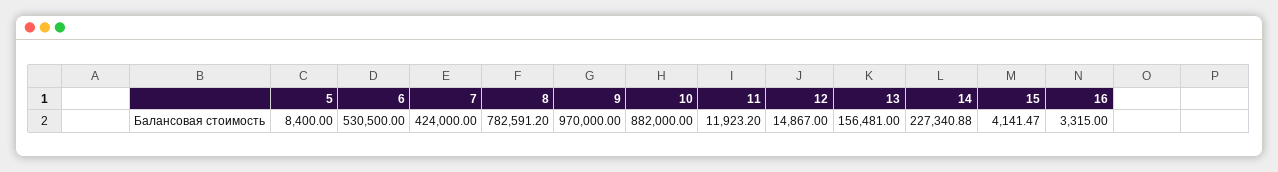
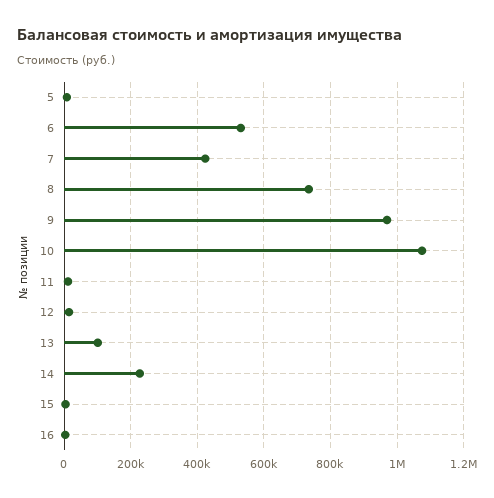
  {
    "5": 8400,
    "6": 530500,
    "7": 424000,
-   "8": 782591.2,
+   "8": 740000,
    "9": 970000,
-   "10": 882000,
+   "10": 1080000,
    "11": 11923.2,
    "12": 14867,
-   "13": 156481,
+   "13": 100000,
    "14": 227340.88,
    "15": 4141.47,
    "16": 3315
  }

